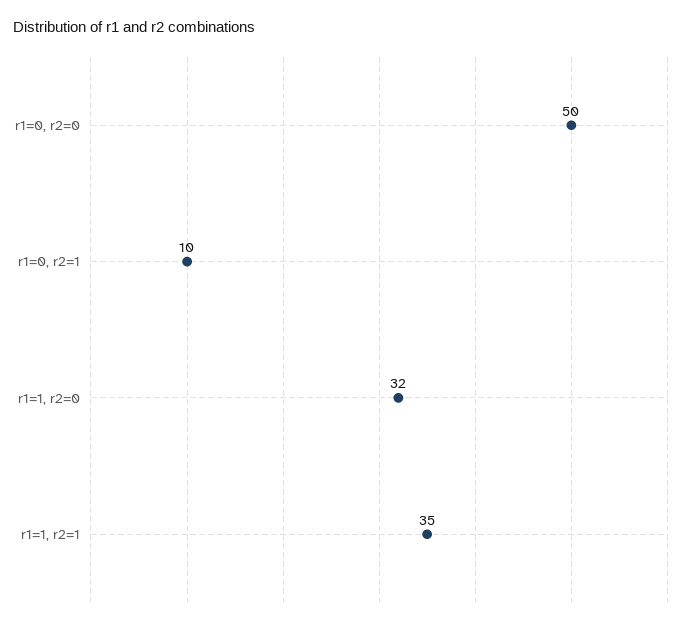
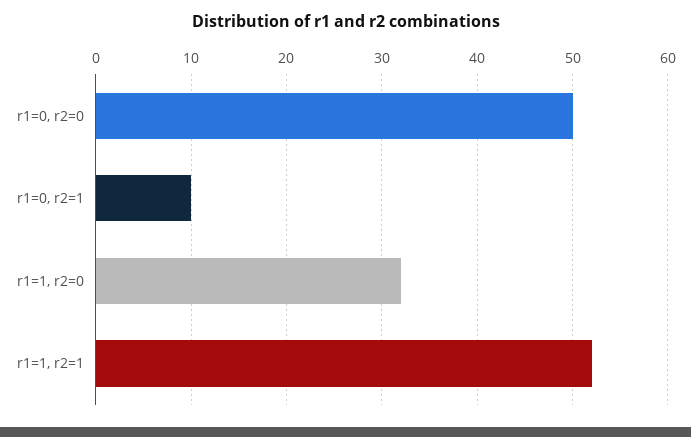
  {
    "r1=0, r2=0": 50,
    "r1=0, r2=1": 10,
    "r1=1, r2=0": 32,
-   "r1=1, r2=1": 35
+   "r1=1, r2=1": 52
  }

